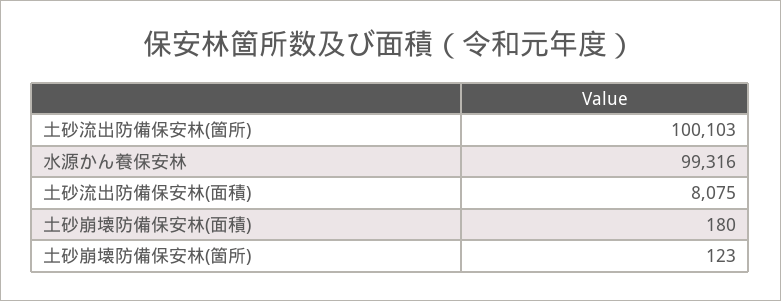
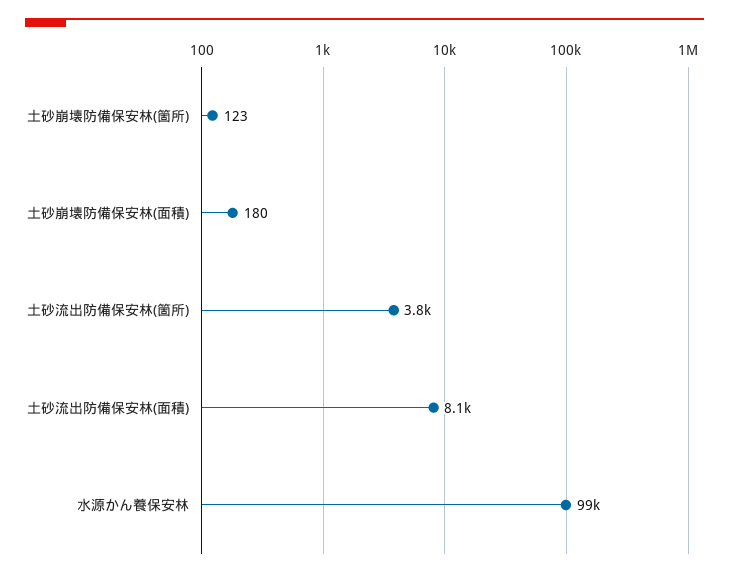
  {
-   "土砂流出防備保安林(箇所)": 100103,
+   "土砂流出防備保安林(箇所)": 3800,
    "水源かん養保安林": 99316,
    "土砂流出防備保安林(面積)": 8075,
    "土砂崩壊防備保安林(面積)": 180,
    "土砂崩壊防備保安林(箇所)": 123
  }

